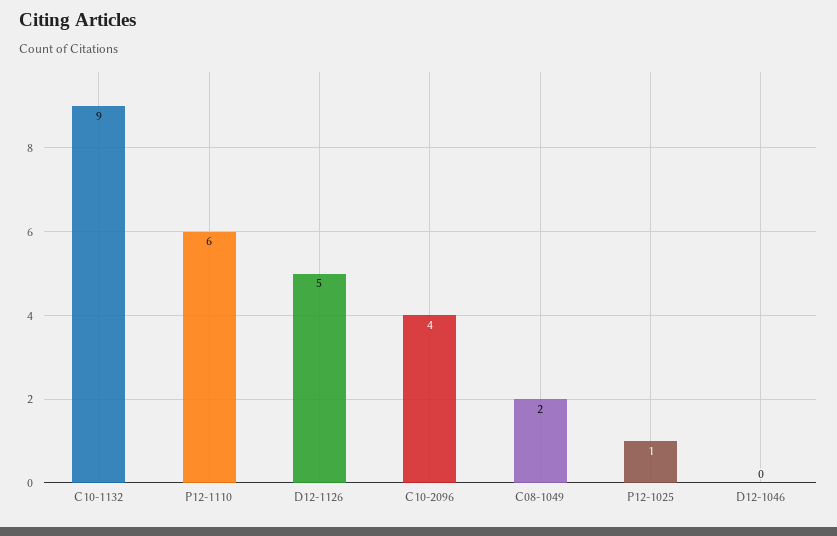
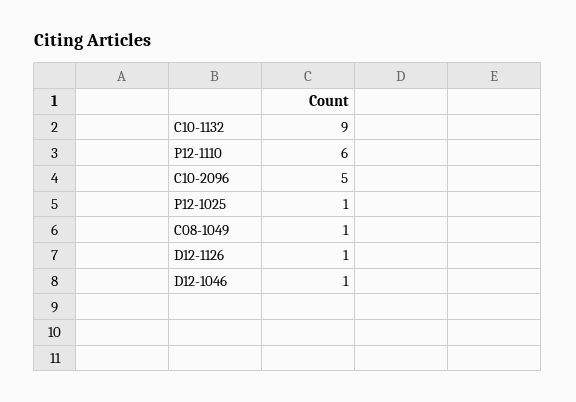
  {
    "C10-1132": 9,
    "P12-1110": 6,
-   "D12-1126": 5,
+   "D12-1126": 1,
-   "C10-2096": 4,
+   "C10-2096": 5,
-   "C08-1049": 2,
+   "C08-1049": 1,
    "P12-1025": 1,
-   "D12-1046": 0
+   "D12-1046": 1
  }

